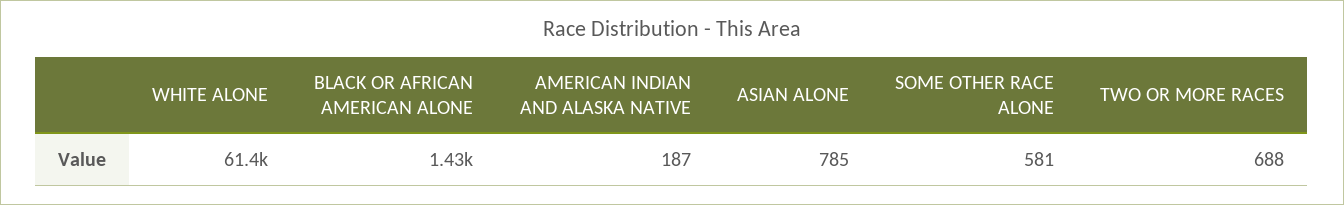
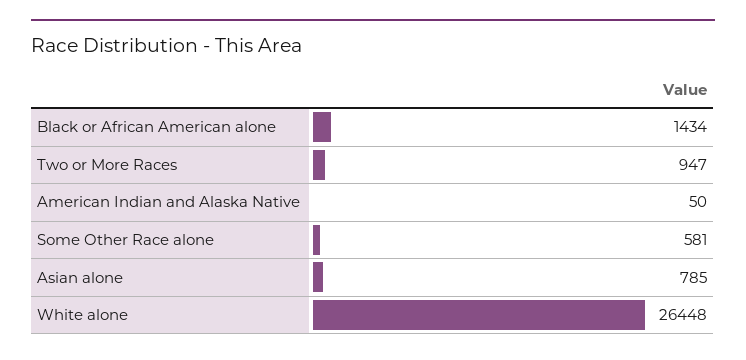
  {
-   "WHITE ALONE": 61400,
+   "WHITE ALONE": 26448,
    "BLACK OR AFRICAN AMERICAN ALONE": 1434,
-   "AMERICAN INDIAN AND ALASKA NATIVE": 187,
+   "AMERICAN INDIAN AND ALASKA NATIVE": 50,
    "ASIAN ALONE": 785,
    "SOME OTHER RACE ALONE": 581,
-   "TWO OR MORE RACES": 688
+   "TWO OR MORE RACES": 947
  }

